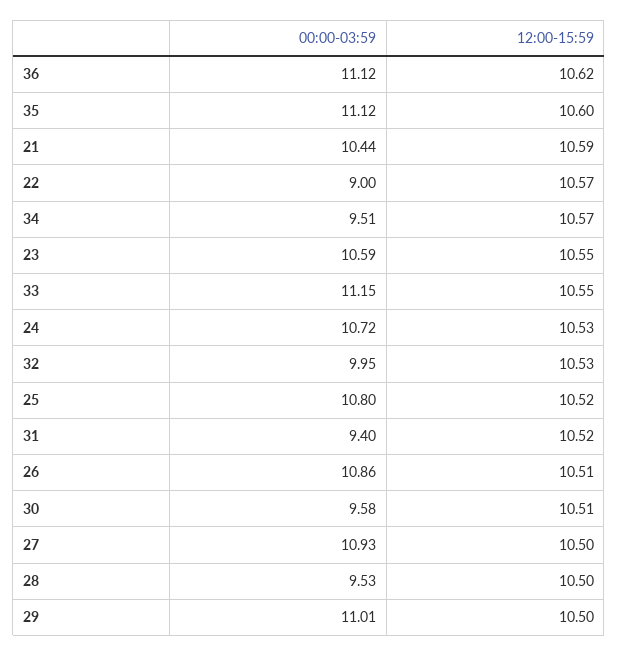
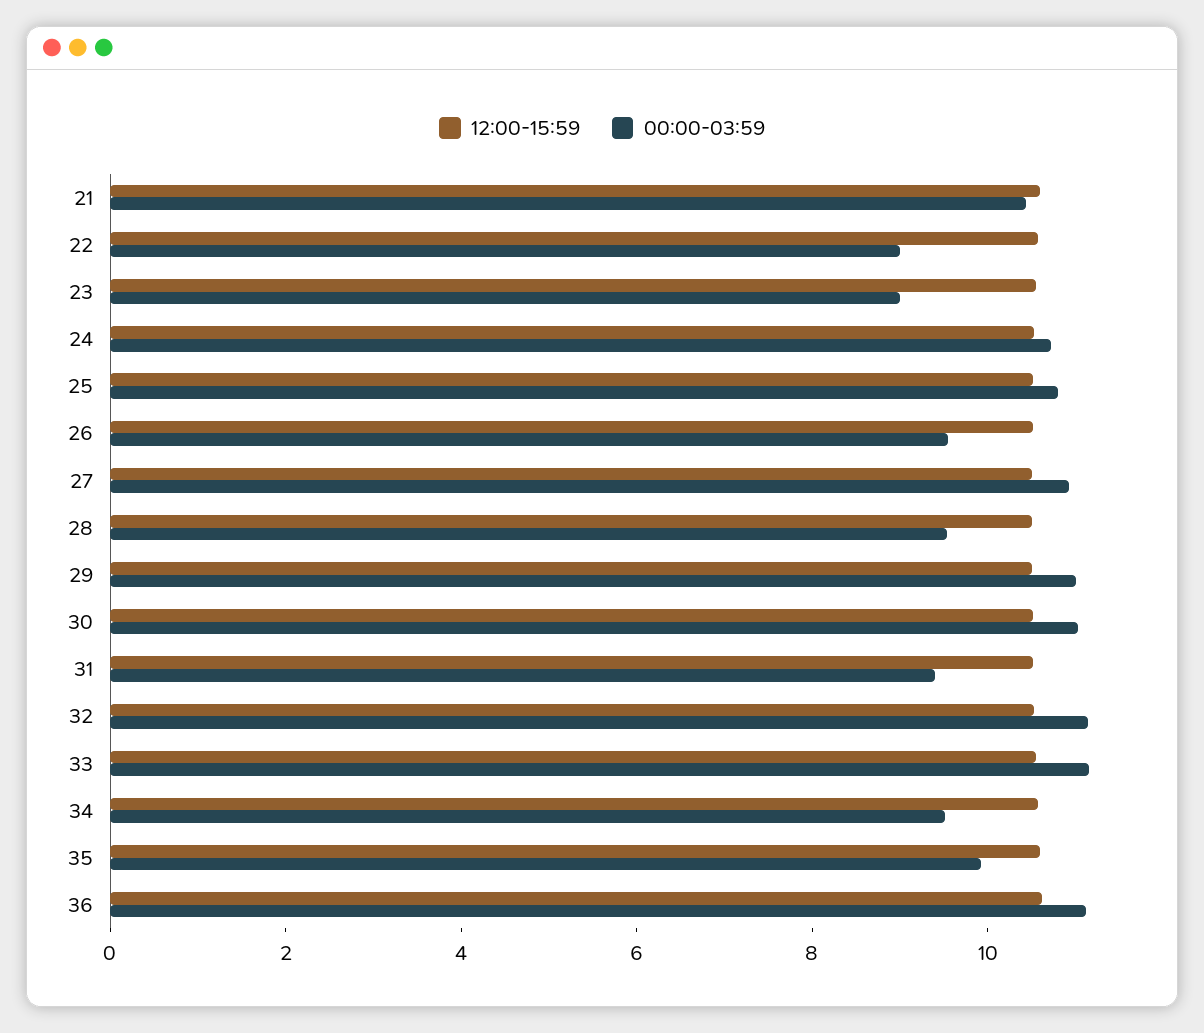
  {
    "00:00-03:59": {
      "36": 11.12,
-     "35": 11.12,
+     "35": 10,
      "21": 10.44,
      "22": 9,
      "34": 9.51,
-     "23": 10.59,
+     "23": 9,
      "33": 11.15,
      "24": 10.72,
-     "32": 9.95,
+     "32": 11,
      "25": 10.8,
      "31": 9.4,
-     "26": 10.86,
+     "26": 9.5,
-     "30": 9.58,
+     "30": 11,
      "27": 10.93,
      "28": 9.53,
      "29": 11.01
    },
    "12:00-15:59": {
      "36": 10.62,
      "35": 10.6,
      "21": 10.59,
      "22": 10.57,
      "34": 10.57,
      "23": 10.55,
      "33": 10.55,
      "24": 10.53,
      "32": 10.53,
      "25": 10.52,
      "31": 10.52,
      "26": 10.51,
      "30": 10.51,
      "27": 10.5,
      "28": 10.5,
      "29": 10.5
    }
  }

